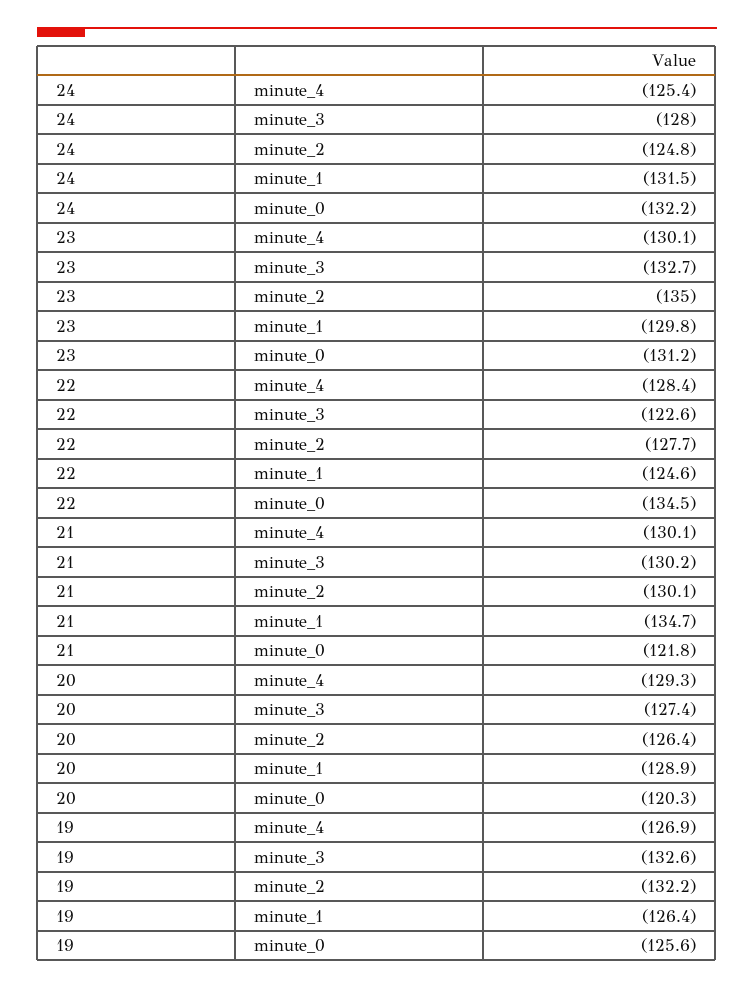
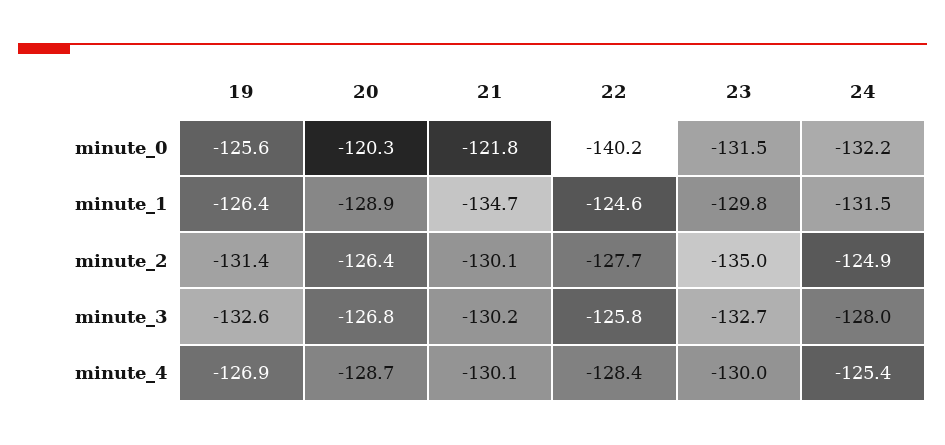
  {
    "24": {
      "minute_4": -125.4,
      "minute_3": -128,
-     "minute_2": -124.8,
+     "minute_2": -124.9,
      "minute_1": -131.5,
      "minute_0": -132.2
    },
    "23": {
-     "minute_4": -130.1,
+     "minute_4": -130,
      "minute_3": -132.7,
      "minute_2": -135,
      "minute_1": -129.8,
-     "minute_0": -131.2
+     "minute_0": -131.5
    },
    "22": {
      "minute_4": -128.4,
-     "minute_3": -122.6,
+     "minute_3": -125.8,
      "minute_2": -127.7,
      "minute_1": -124.6,
-     "minute_0": -134.5
+     "minute_0": -140.2
    },
    "21": {
      "minute_4": -130.1,
      "minute_3": -130.2,
      "minute_2": -130.1,
      "minute_1": -134.7,
      "minute_0": -121.8
    },
    "20": {
-     "minute_4": -129.3,
+     "minute_4": -128.7,
-     "minute_3": -127.4,
+     "minute_3": -126.8,
      "minute_2": -126.4,
      "minute_1": -128.9,
      "minute_0": -120.3
    },
    "19": {
      "minute_4": -126.9,
      "minute_3": -132.6,
-     "minute_2": -132.2,
+     "minute_2": -131.4,
      "minute_1": -126.4,
      "minute_0": -125.6
    }
  }

